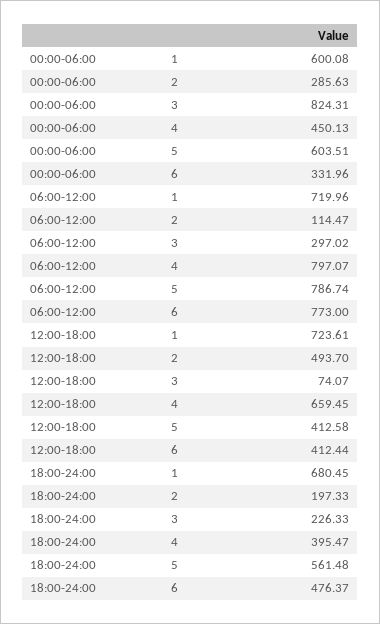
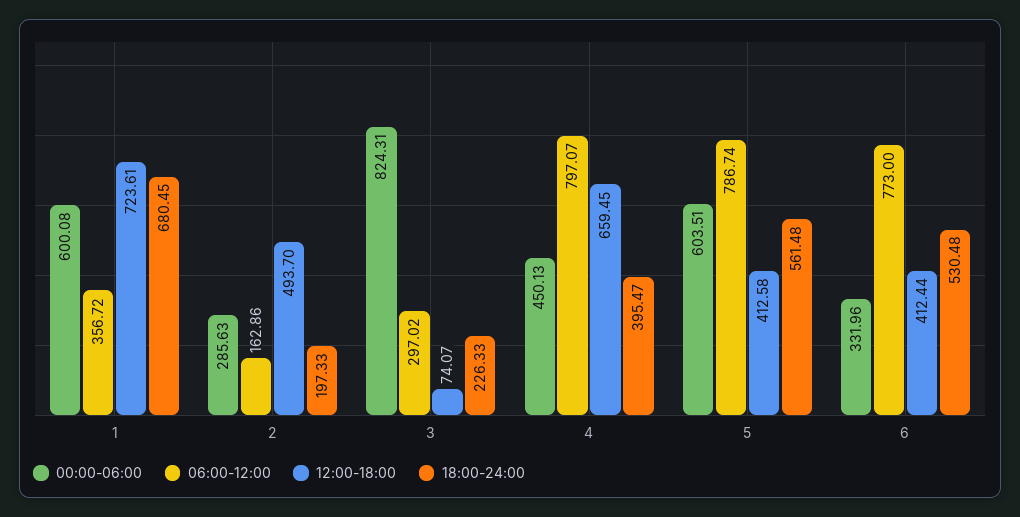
  {
    "00:00-06:00": {
      "1": 600.08,
      "2": 285.63,
      "3": 824.31,
      "4": 450.13,
      "5": 603.51,
      "6": 331.96
    },
    "06:00-12:00": {
-     "1": 719.96,
+     "1": 356.72,
-     "2": 114.47,
+     "2": 162.86,
      "3": 297.02,
      "4": 797.07,
      "5": 786.74,
      "6": 773
    },
    "12:00-18:00": {
      "1": 723.61,
      "2": 493.7,
      "3": 74.07,
      "4": 659.45,
      "5": 412.58,
      "6": 412.44
    },
    "18:00-24:00": {
      "1": 680.45,
      "2": 197.33,
      "3": 226.33,
      "4": 395.47,
      "5": 561.48,
-     "6": 476.37
+     "6": 530.48
    }
  }

